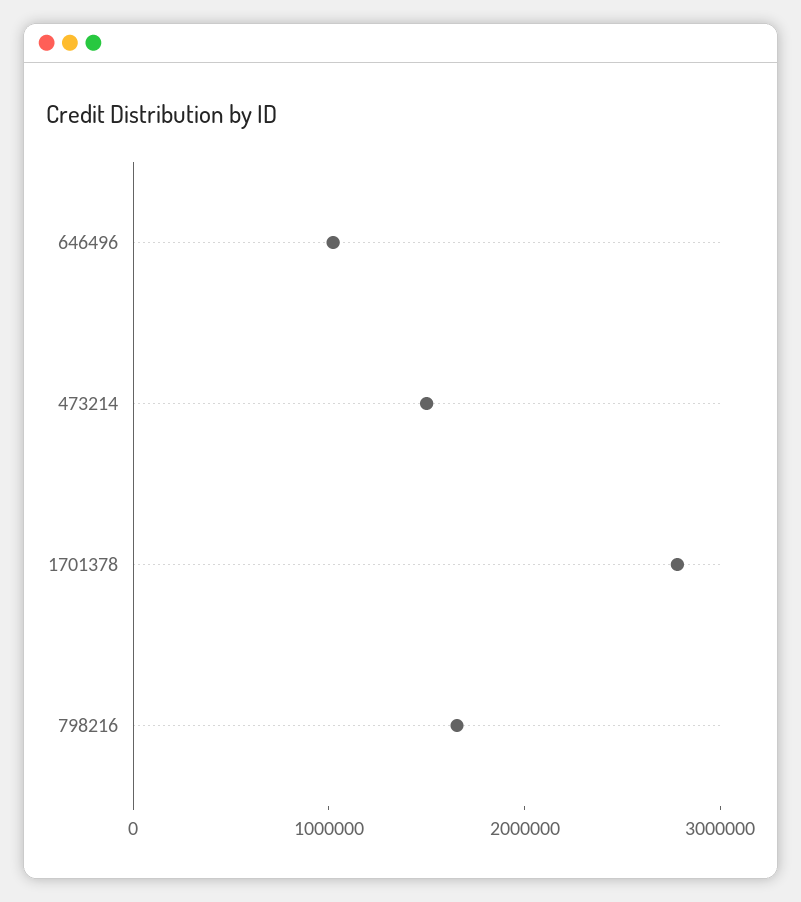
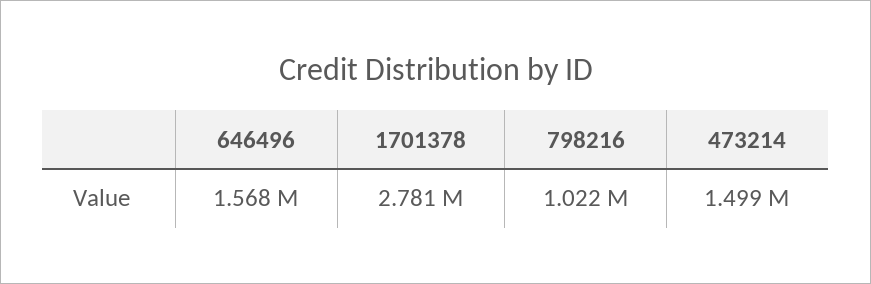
  {
-   "646496": 1000000,
+   "646496": 1568000,
    "473214": 1499000,
    "1701378": 2781000,
-   "798216": 1600000
+   "798216": 1022000
  }

